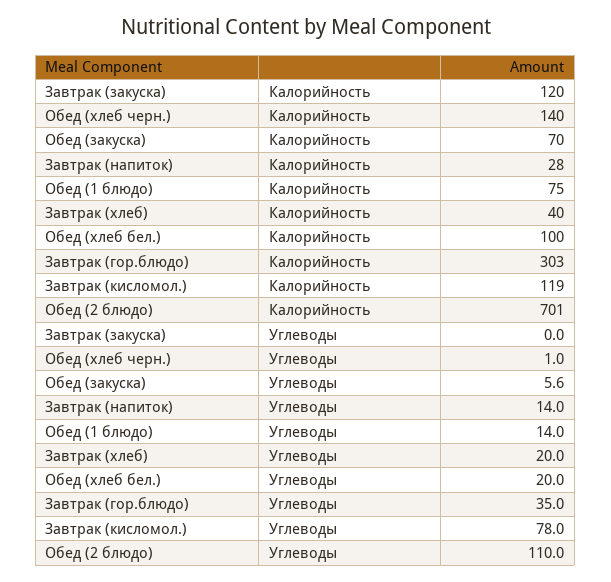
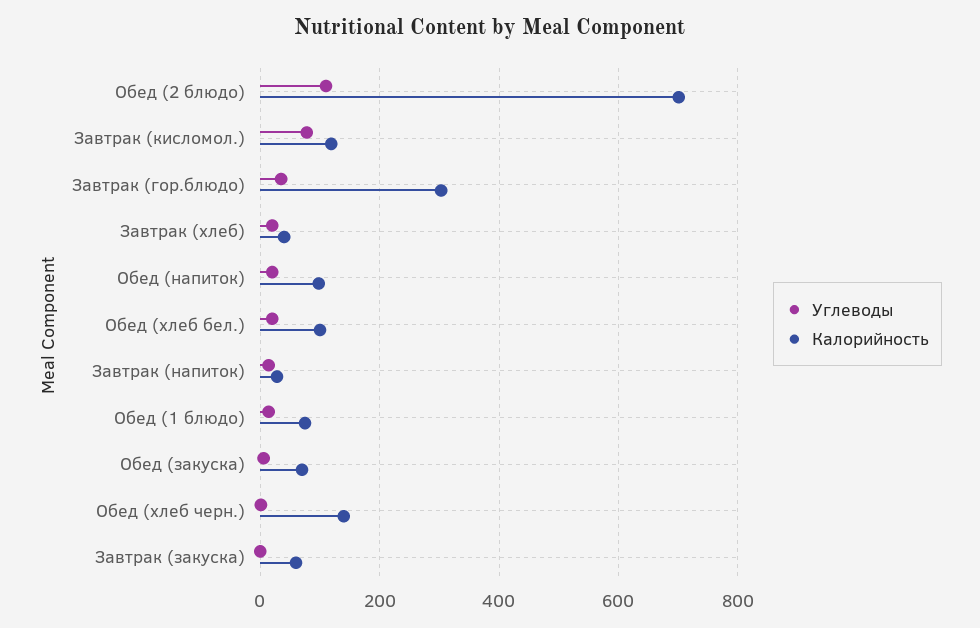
  {
    "Калорийность": {
-     "Завтрак (закуска)": 120,
+     "Завтрак (закуска)": 60,
      "Обед (хлеб черн.)": 140,
      "Обед (закуска)": 70,
      "Завтрак (напиток)": 28,
      "Обед (1 блюдо)": 75,
      "Завтрак (хлеб)": 40,
      "Обед (хлеб бел.)": 100,
      "Завтрак (гор.блюдо)": 303,
      "Завтрак (кисломол.)": 119,
-     "Обед (2 блюдо)": 701
+     "Обед (2 блюдо)": 701,
+     "Обед (напиток)": 100
    },
    "Углеводы": {
      "Завтрак (закуска)": 0,
      "Обед (хлеб черн.)": 1,
      "Обед (закуска)": 5.6,
      "Завтрак (напиток)": 14,
      "Обед (1 блюдо)": 14,
      "Завтрак (хлеб)": 20,
      "Обед (хлеб бел.)": 20,
      "Завтрак (гор.блюдо)": 35,
      "Завтрак (кисломол.)": 78,
-     "Обед (2 блюдо)": 110
+     "Обед (2 блюдо)": 110,
+     "Обед (напиток)": 20
    }
  }

